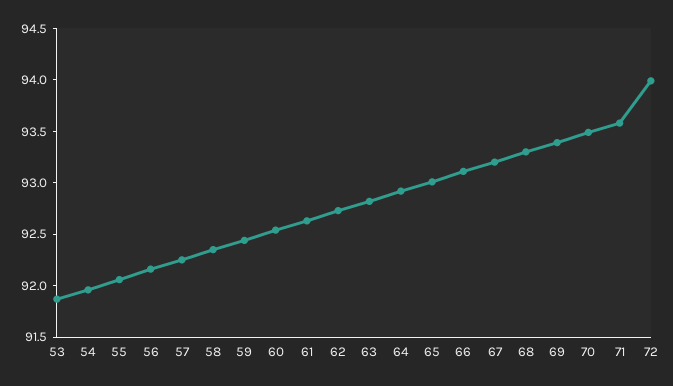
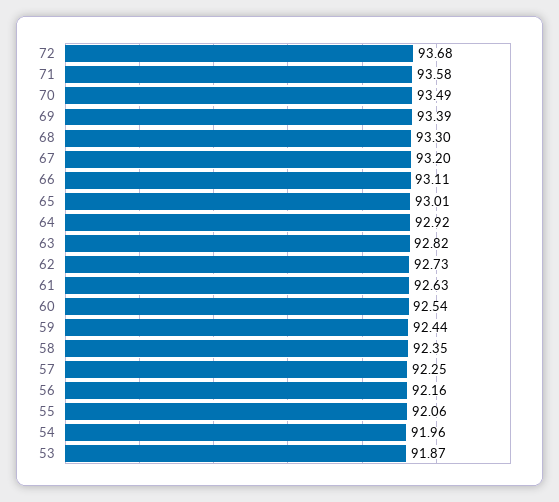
  {
    "53": 91.87,
    "54": 91.96,
    "55": 92.06,
    "56": 92.16,
    "57": 92.25,
    "58": 92.35,
    "59": 92.44,
    "60": 92.54,
    "61": 92.63,
    "62": 92.73,
    "63": 92.82,
    "64": 92.92,
    "65": 93.01,
    "66": 93.11,
    "67": 93.2,
    "68": 93.3,
    "69": 93.39,
    "70": 93.49,
    "71": 93.58,
-   "72": 94
+   "72": 93.68
  }

